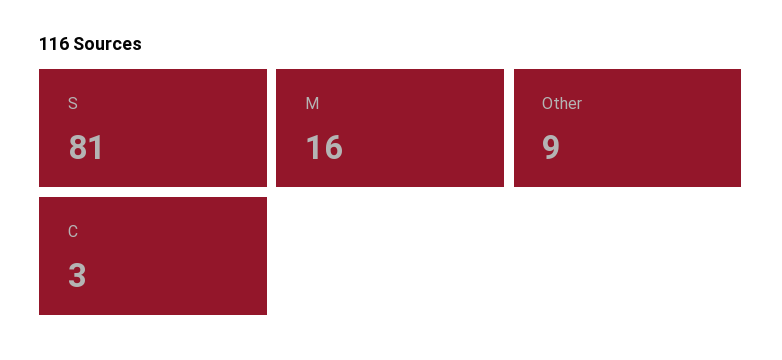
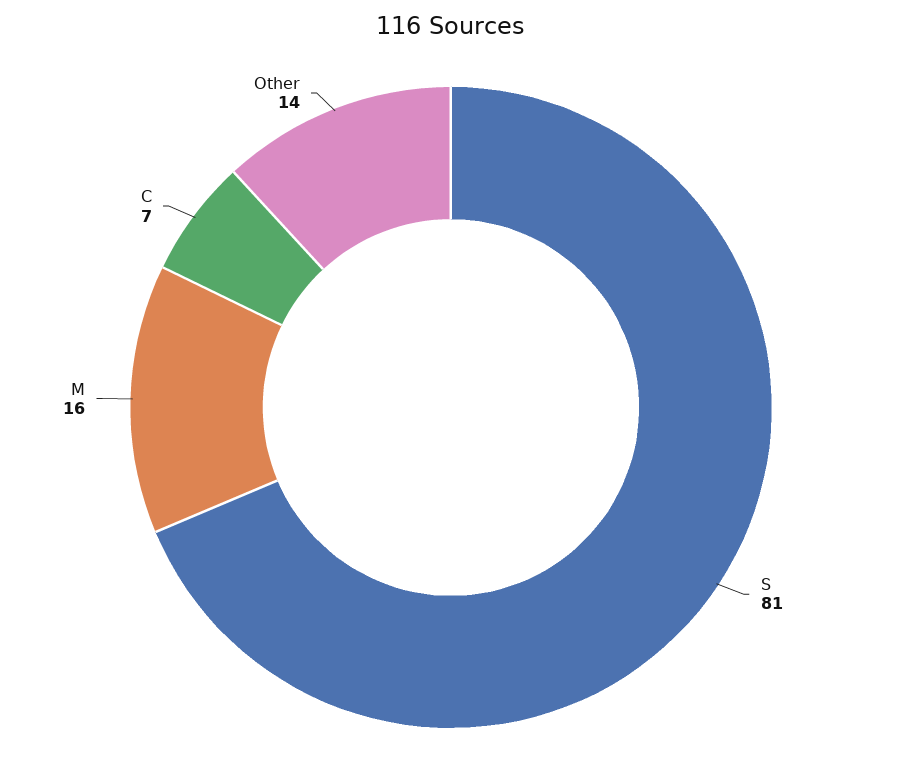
  {
    "S": 81,
    "M": 16,
-   "Other": 9,
+   "Other": 14,
-   "C": 3
+   "C": 7
  }

